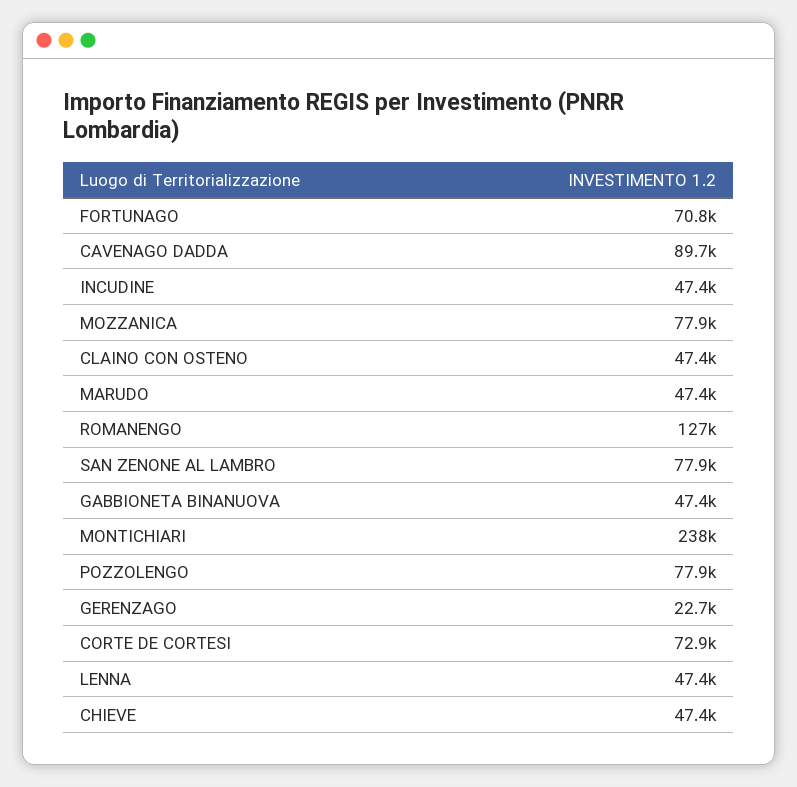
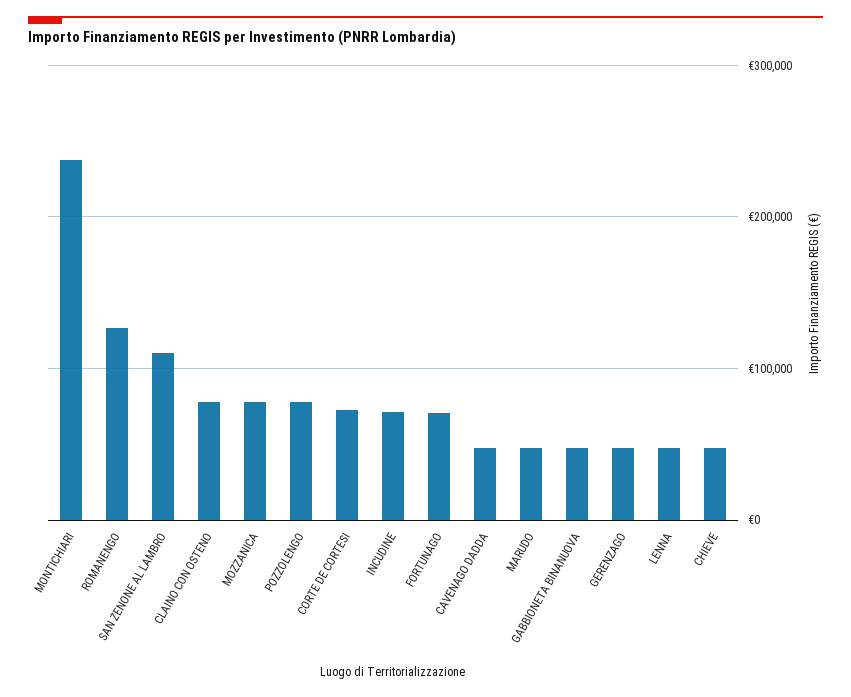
  {
    "FORTUNAGO": 70800,
-   "CAVENAGO DADDA": 89700,
+   "CAVENAGO DADDA": 50000,
-   "INCUDINE": 47400,
+   "INCUDINE": 70000,
    "MOZZANICA": 77900,
-   "CLAINO CON OSTENO": 47400,
+   "CLAINO CON OSTENO": 80000,
    "MARUDO": 47400,
    "ROMANENGO": 127000,
-   "SAN ZENONE AL LAMBRO": 77900,
+   "SAN ZENONE AL LAMBRO": 110000,
    "GABBIONETA BINANUOVA": 47400,
    "MONTICHIARI": 238000,
    "POZZOLENGO": 77900,
-   "GERENZAGO": 22700,
+   "GERENZAGO": 50000,
    "CORTE DE CORTESI": 72900,
    "LENNA": 47400,
    "CHIEVE": 47400
  }

